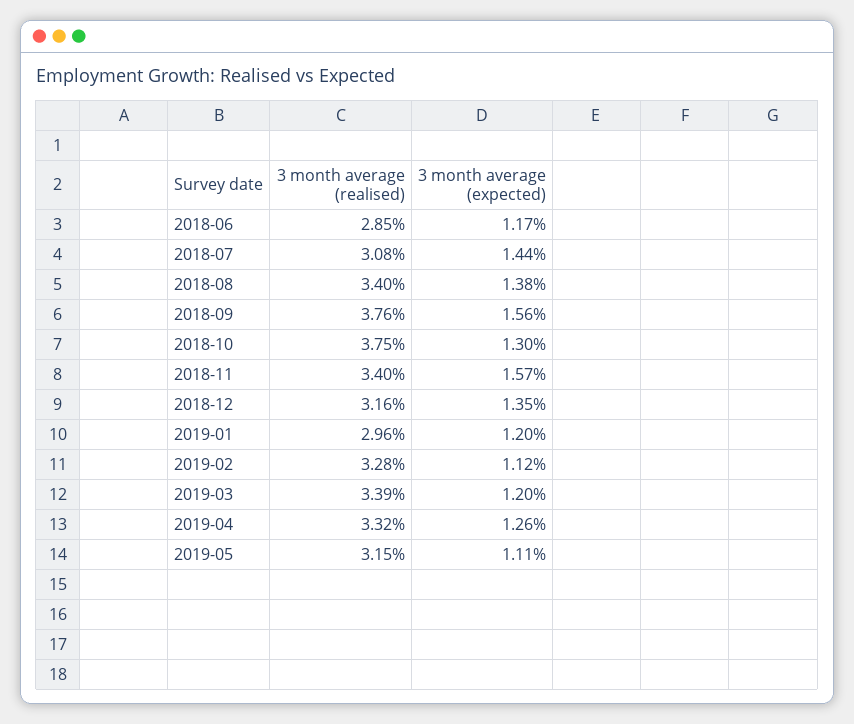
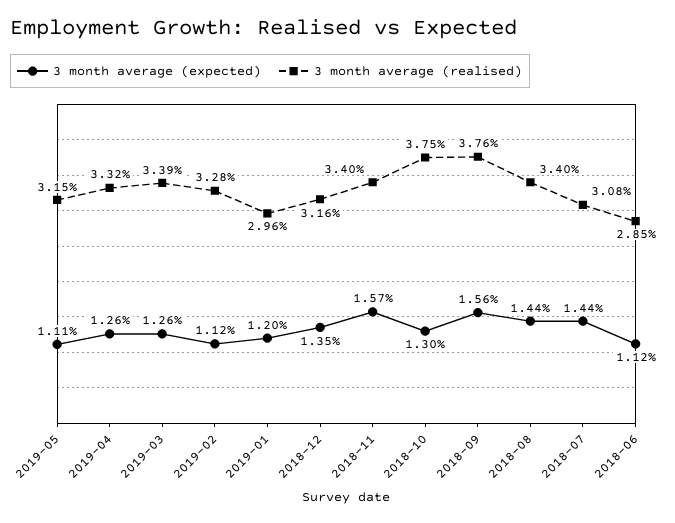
  {
    "3 month average (realised)": {
      "2018-06": 2.85,
      "2018-07": 3.08,
      "2018-08": 3.4,
      "2018-09": 3.76,
      "2018-10": 3.75,
      "2018-11": 3.4,
      "2018-12": 3.16,
      "2019-01": 2.96,
      "2019-02": 3.28,
      "2019-03": 3.39,
      "2019-04": 3.32,
      "2019-05": 3.15
    },
    "3 month average (expected)": {
-     "2018-06": 1.17,
+     "2018-06": 1.12,
      "2018-07": 1.44,
-     "2018-08": 1.38,
+     "2018-08": 1.44,
      "2018-09": 1.56,
      "2018-10": 1.3,
      "2018-11": 1.57,
      "2018-12": 1.35,
      "2019-01": 1.2,
      "2019-02": 1.12,
-     "2019-03": 1.2,
+     "2019-03": 1.26,
      "2019-04": 1.26,
      "2019-05": 1.11
    }
  }

